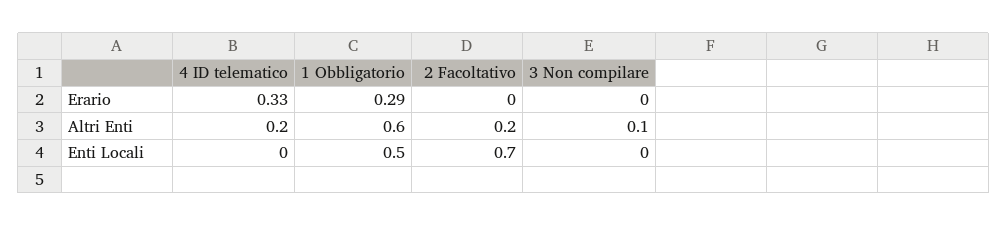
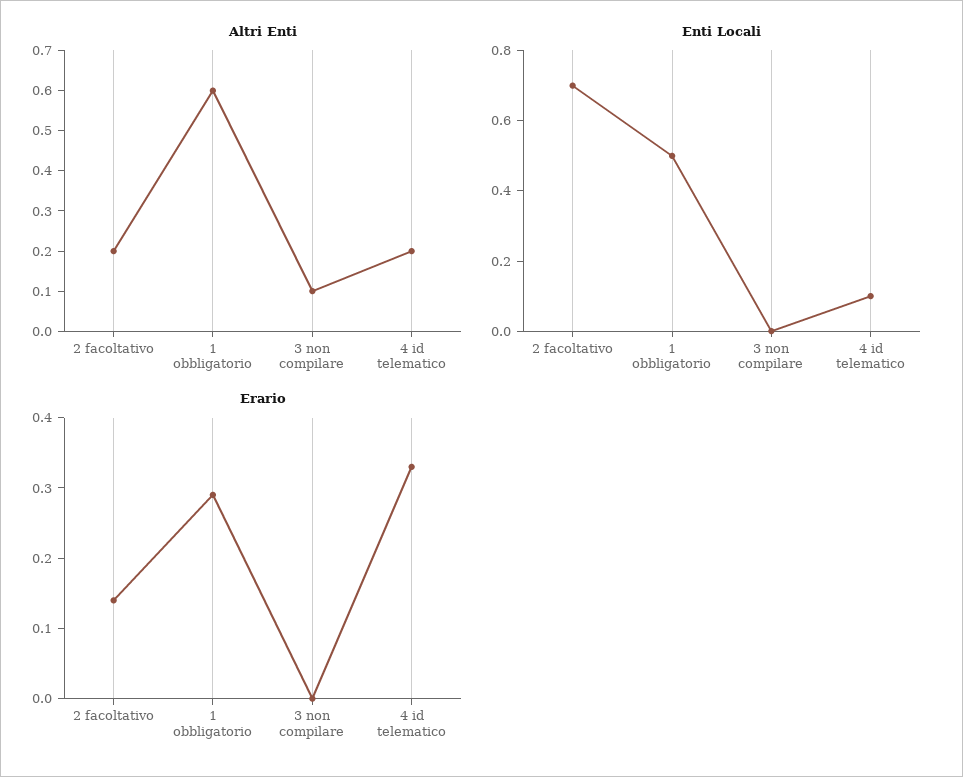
  {
    "Erario": {
      "4 ID telematico": 0.33,
      "1 Obbligatorio": 0.29,
-     "2 Facoltativo": 0,
+     "2 Facoltativo": 0.15,
      "3 Non compilare": 0
    },
    "Altri Enti": {
      "4 ID telematico": 0.2,
      "1 Obbligatorio": 0.6,
      "2 Facoltativo": 0.2,
      "3 Non compilare": 0.1
    },
    "Enti Locali": {
-     "4 ID telematico": 0,
+     "4 ID telematico": 0.1,
      "1 Obbligatorio": 0.5,
      "2 Facoltativo": 0.7,
      "3 Non compilare": 0
    }
  }

